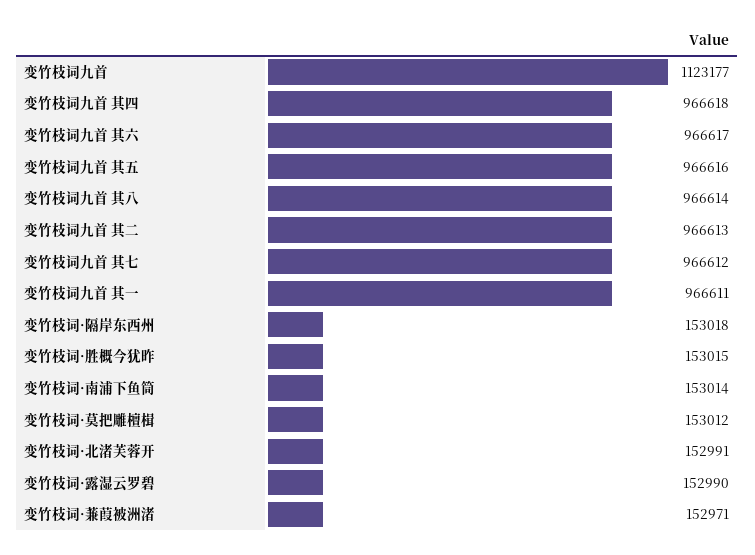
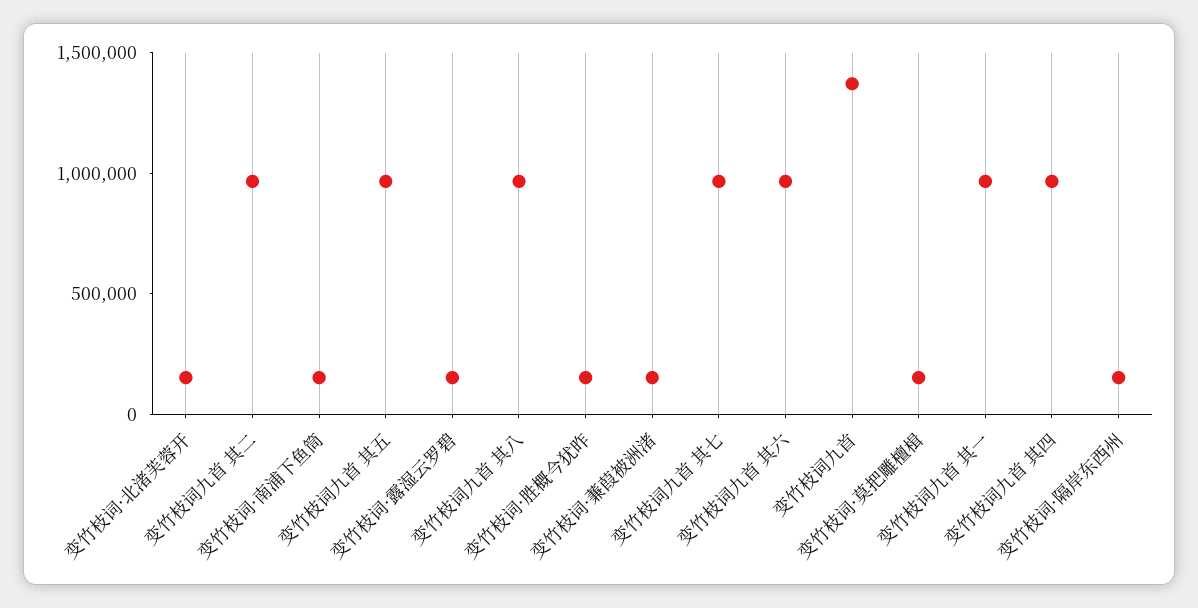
  {
-   "变竹枝词九首": 1123177,
+   "变竹枝词九首": 1400000,
    "变竹枝词九首 其四": 966618,
    "变竹枝词九首 其六": 966617,
    "变竹枝词九首 其五": 966616,
    "变竹枝词九首 其八": 966614,
    "变竹枝词九首 其二": 966613,
    "变竹枝词九首 其七": 966612,
    "变竹枝词九首 其一": 966611,
    "变竹枝词·隔岸东西州": 153018,
    "变竹枝词·胜概今犹昨": 153015,
    "变竹枝词·南浦下鱼筒": 153014,
    "变竹枝词·莫把雕檀楫": 153012,
    "变竹枝词·北渚芙蓉开": 152991,
    "变竹枝词·露湿云罗碧": 152990,
    "变竹枝词·蒹葭被洲渚": 152971
  }

